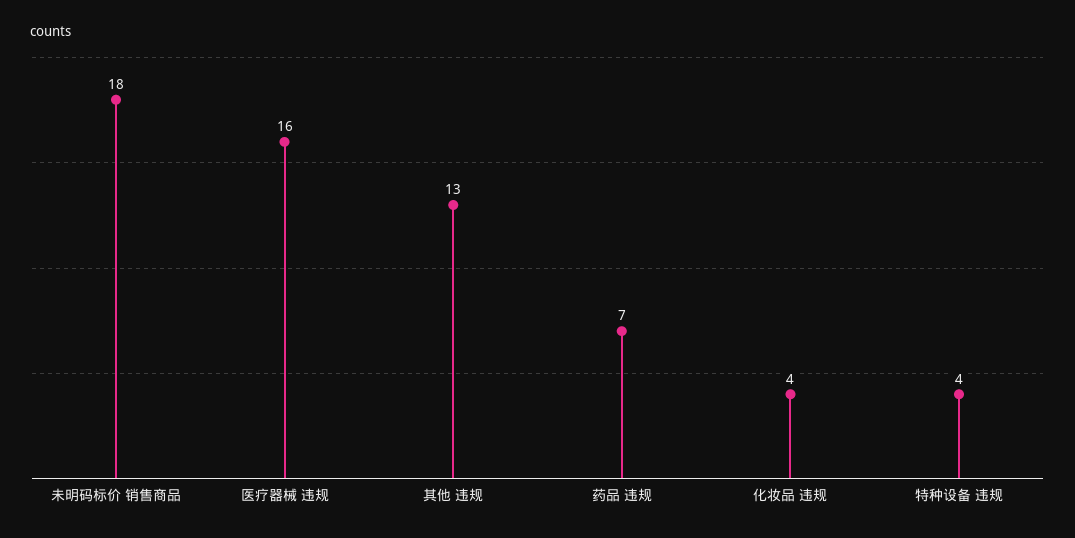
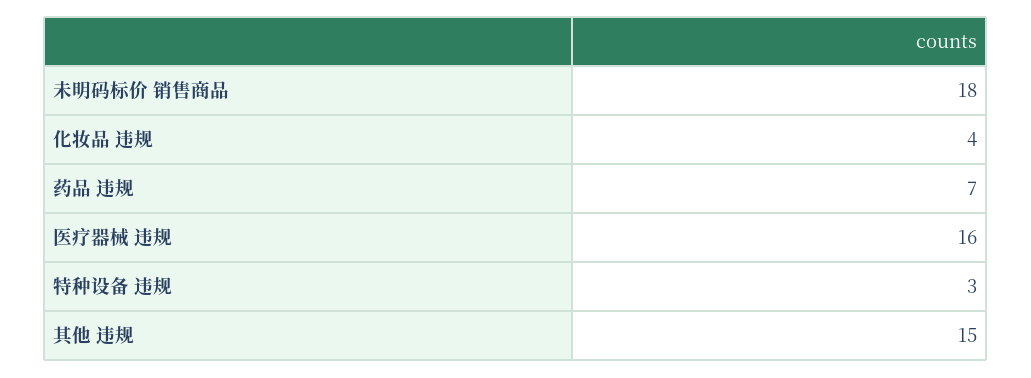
  {
    "未明码标价 销售商品": 18,
    "医疗器械 违规": 16,
-   "其他 违规": 13,
+   "其他 违规": 15,
    "药品 违规": 7,
    "化妆品 违规": 4,
-   "特种设备 违规": 4
+   "特种设备 违规": 3
  }

